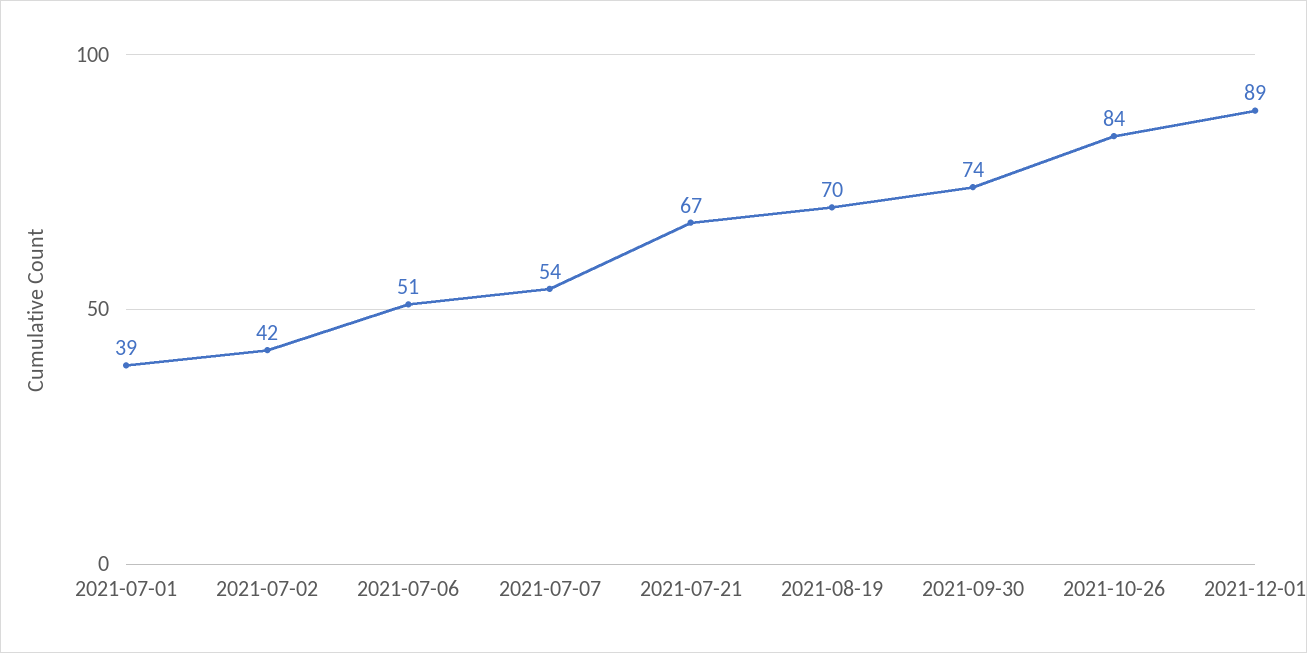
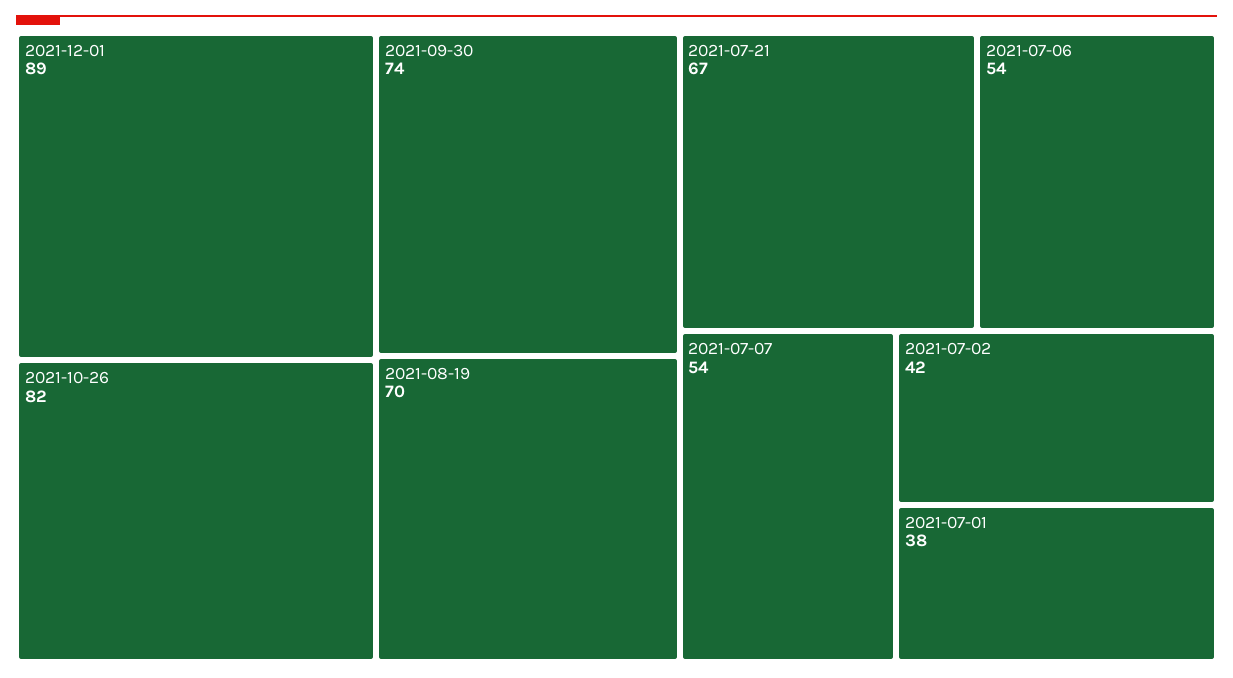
  {
-   "2021-07-01": 39,
+   "2021-07-01": 38,
    "2021-07-02": 42,
-   "2021-07-06": 51,
+   "2021-07-06": 54,
    "2021-07-07": 54,
    "2021-07-21": 67,
    "2021-08-19": 70,
    "2021-09-30": 74,
-   "2021-10-26": 84,
+   "2021-10-26": 82,
    "2021-12-01": 89
  }

